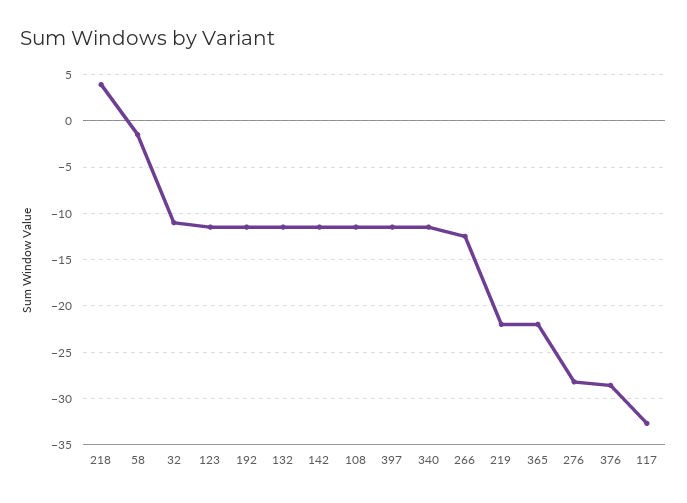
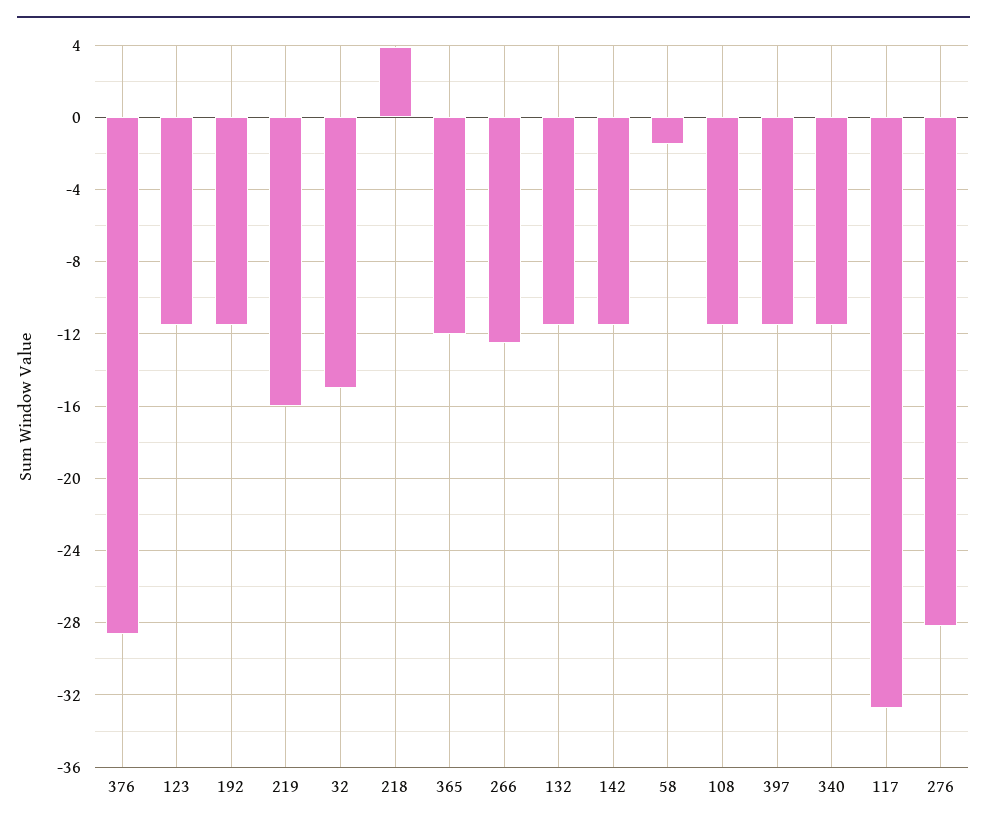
  {
    "218": 4,
    "58": -1.5,
-   "32": -11,
+   "32": -15,
    "123": -11.5,
    "192": -11.5,
    "132": -11.5,
    "142": -11.5,
    "108": -11.5,
    "397": -11.5,
    "340": -11.5,
    "266": -12.5,
-   "219": -22,
+   "219": -16,
-   "365": -22,
+   "365": -12,
    "276": -28,
    "376": -28.5,
    "117": -32.5
  }

